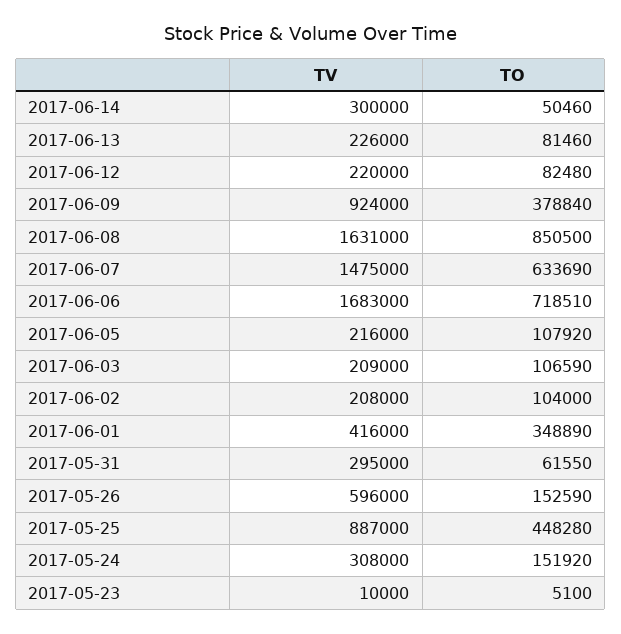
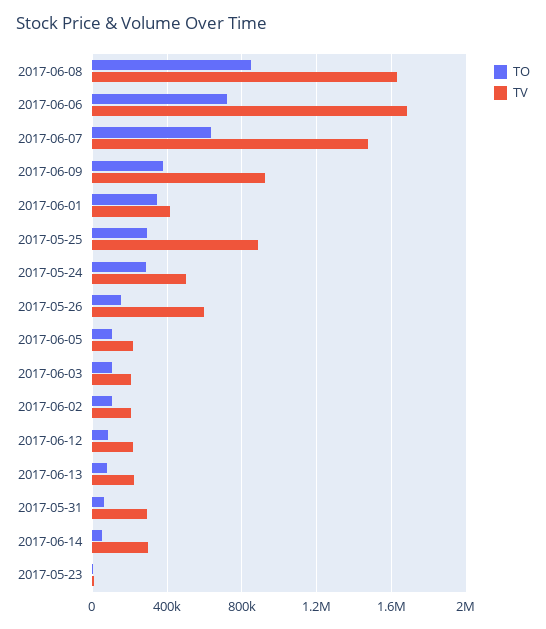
  {
    "TV": {
      "2017-06-14": 300000,
      "2017-06-13": 226000,
      "2017-06-12": 220000,
      "2017-06-09": 924000,
      "2017-06-08": 1631000,
      "2017-06-07": 1475000,
      "2017-06-06": 1683000,
      "2017-06-05": 216000,
      "2017-06-03": 209000,
      "2017-06-02": 208000,
      "2017-06-01": 416000,
      "2017-05-31": 295000,
      "2017-05-26": 596000,
      "2017-05-25": 887000,
-     "2017-05-24": 308000,
+     "2017-05-24": 500000,
      "2017-05-23": 10000
    },
    "TO": {
      "2017-06-14": 50460,
      "2017-06-13": 81460,
      "2017-06-12": 82480,
      "2017-06-09": 378840,
      "2017-06-08": 850500,
      "2017-06-07": 633690,
      "2017-06-06": 718510,
      "2017-06-05": 107920,
      "2017-06-03": 106590,
      "2017-06-02": 104000,
      "2017-06-01": 348890,
      "2017-05-31": 61550,
      "2017-05-26": 152590,
-     "2017-05-25": 448280,
+     "2017-05-25": 300000,
-     "2017-05-24": 151920,
+     "2017-05-24": 300000,
      "2017-05-23": 5100
    }
  }

